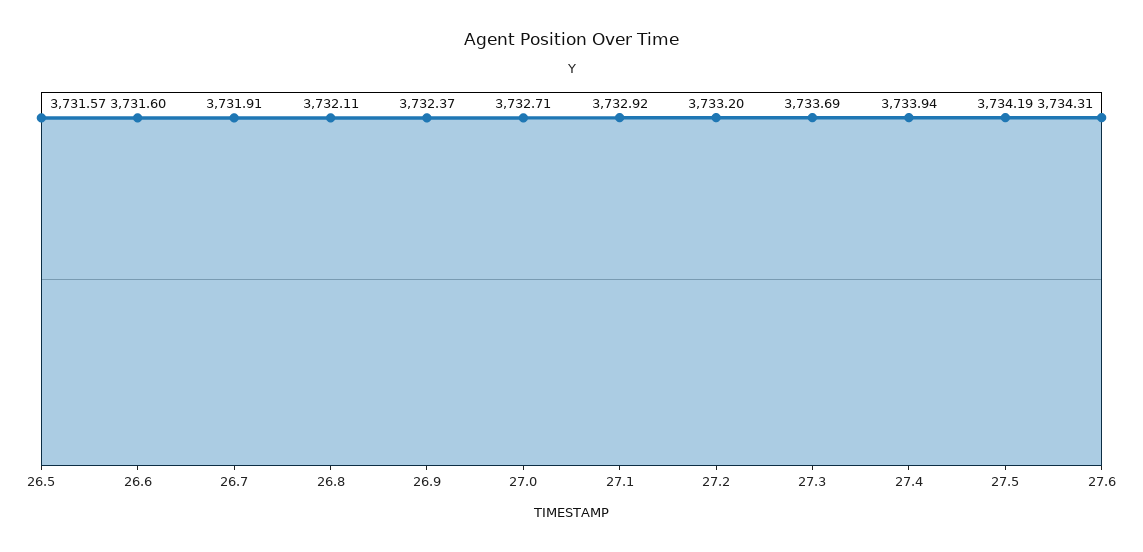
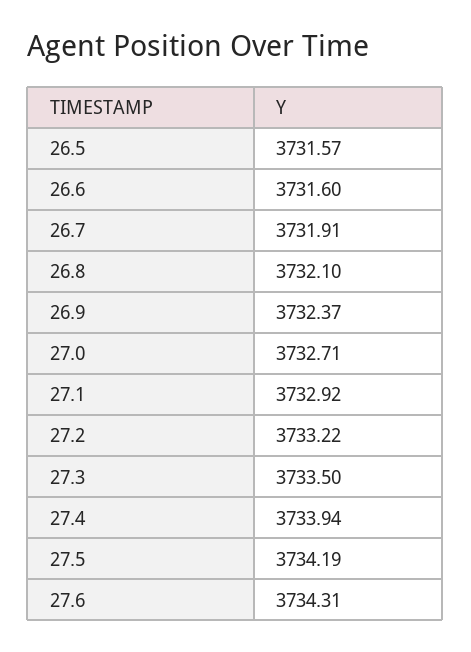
  {
    "26.5": 3731.57,
    "26.6": 3731.6,
    "26.7": 3731.91,
-   "26.8": 3732.11,
+   "26.8": 3732.1,
    "26.9": 3732.37,
    "27.0": 3732.71,
    "27.1": 3732.92,
-   "27.2": 3733.2,
+   "27.2": 3733.22,
-   "27.3": 3733.69,
+   "27.3": 3733.5,
    "27.4": 3733.94,
    "27.5": 3734.19,
    "27.6": 3734.31
  }

